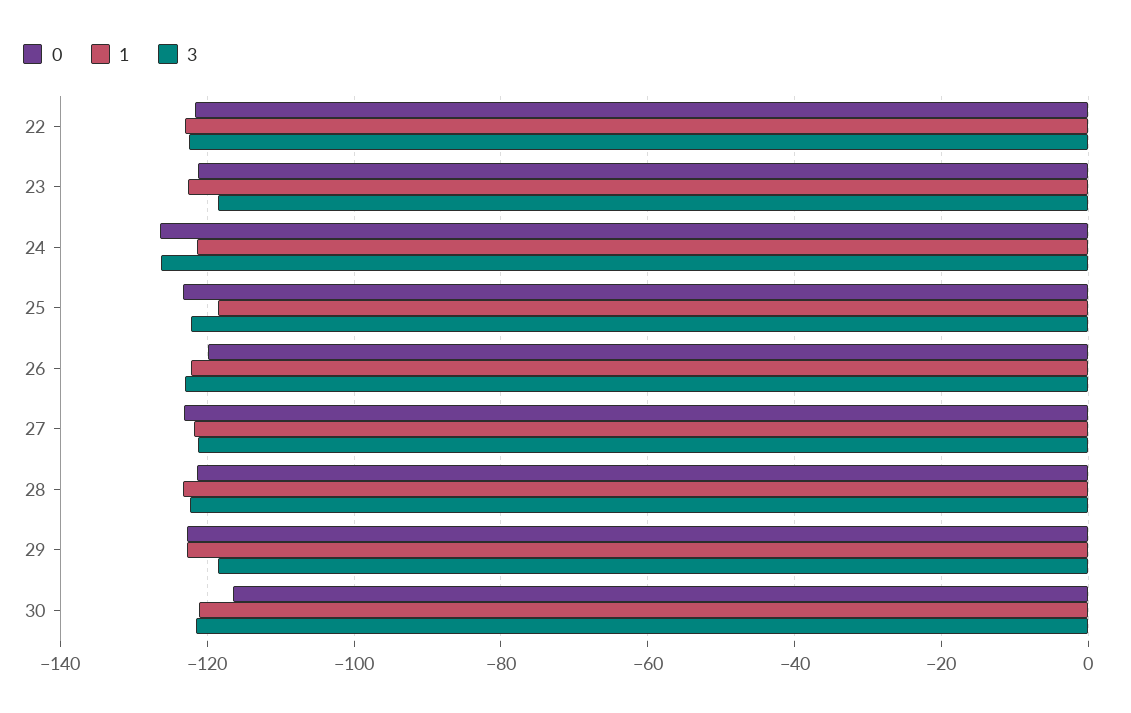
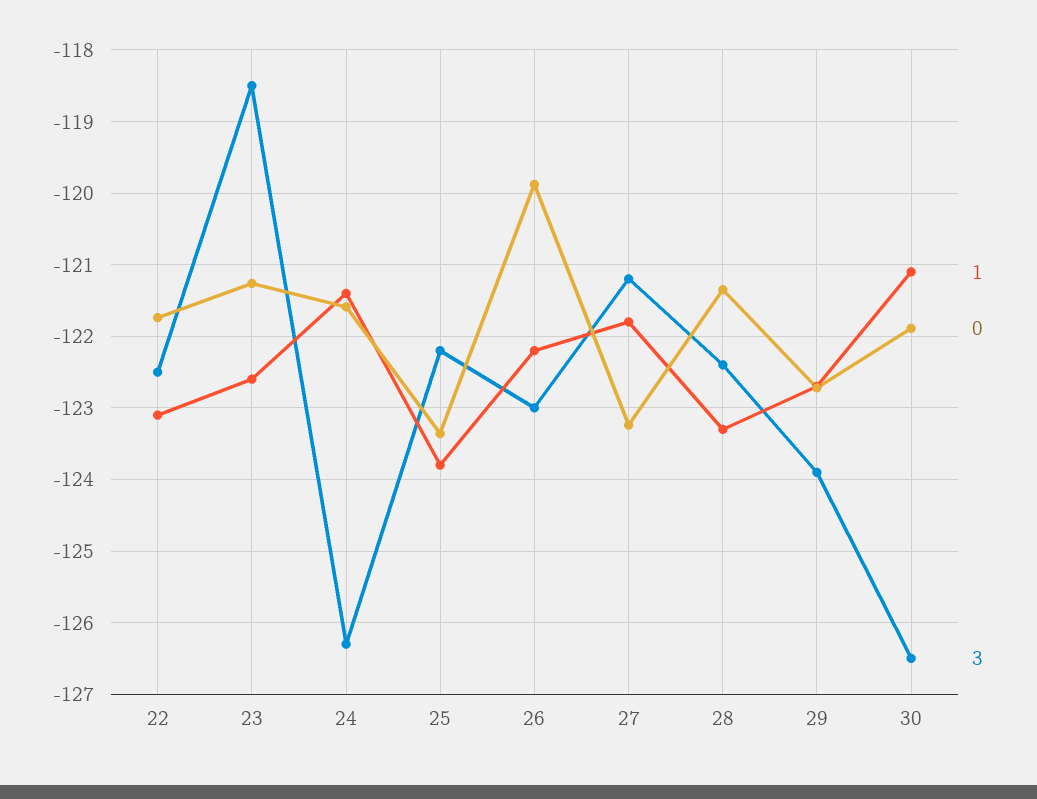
  {
    "0": {
      "22": -121.7,
      "23": -121.3,
-     "24": -126,
+     "24": -121.6,
      "25": -123.4,
      "26": -119.9,
      "27": -123.2,
      "28": -121.4,
      "29": -122.7,
-     "30": -116
+     "30": -121.9
    },
    "1": {
      "22": -123.1,
      "23": -122.6,
      "24": -121.4,
-     "25": -118,
+     "25": -123.8,
      "26": -122.2,
      "27": -121.8,
      "28": -123.3,
      "29": -122.7,
      "30": -121.1
    },
    "3": {
      "22": -122.5,
      "23": -118.5,
      "24": -126.3,
      "25": -122.2,
      "26": -123,
      "27": -121.2,
      "28": -122.4,
-     "29": -118,
+     "29": -123.9,
-     "30": -122
+     "30": -126.5
    }
  }

